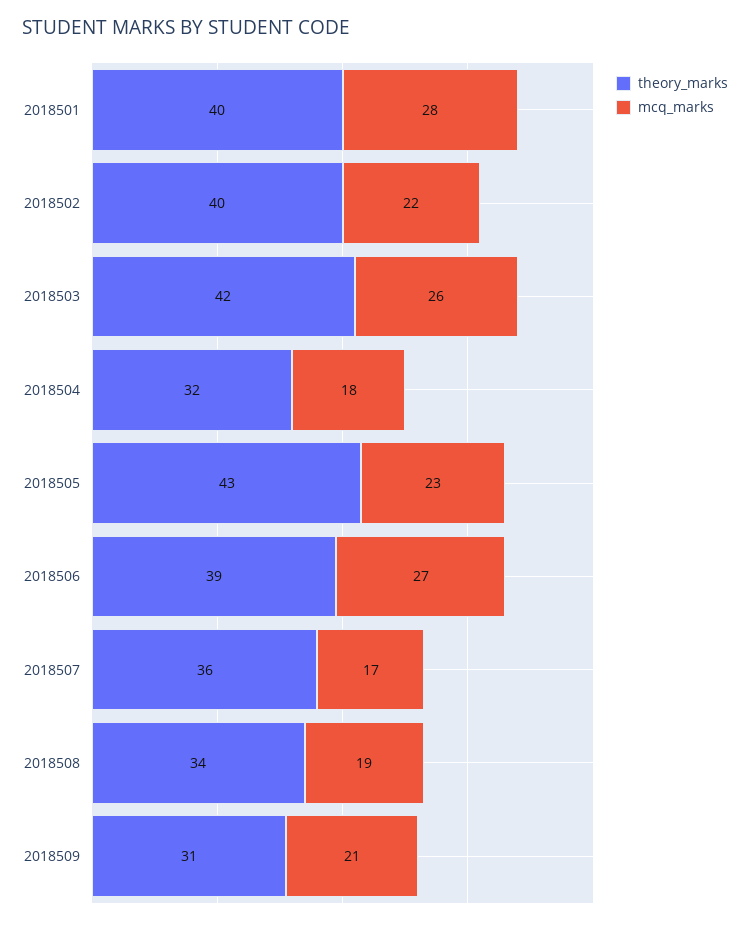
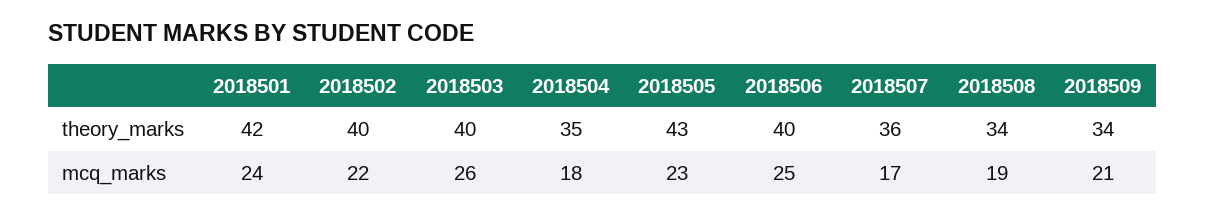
  {
    "theory_marks": {
-     "2018501": 40,
+     "2018501": 42,
      "2018502": 40,
-     "2018503": 42,
+     "2018503": 40,
-     "2018504": 32,
+     "2018504": 35,
      "2018505": 43,
-     "2018506": 39,
+     "2018506": 40,
      "2018507": 36,
      "2018508": 34,
-     "2018509": 31
+     "2018509": 34
    },
    "mcq_marks": {
-     "2018501": 28,
+     "2018501": 24,
      "2018502": 22,
      "2018503": 26,
      "2018504": 18,
      "2018505": 23,
-     "2018506": 27,
+     "2018506": 25,
      "2018507": 17,
      "2018508": 19,
      "2018509": 21
    }
  }

